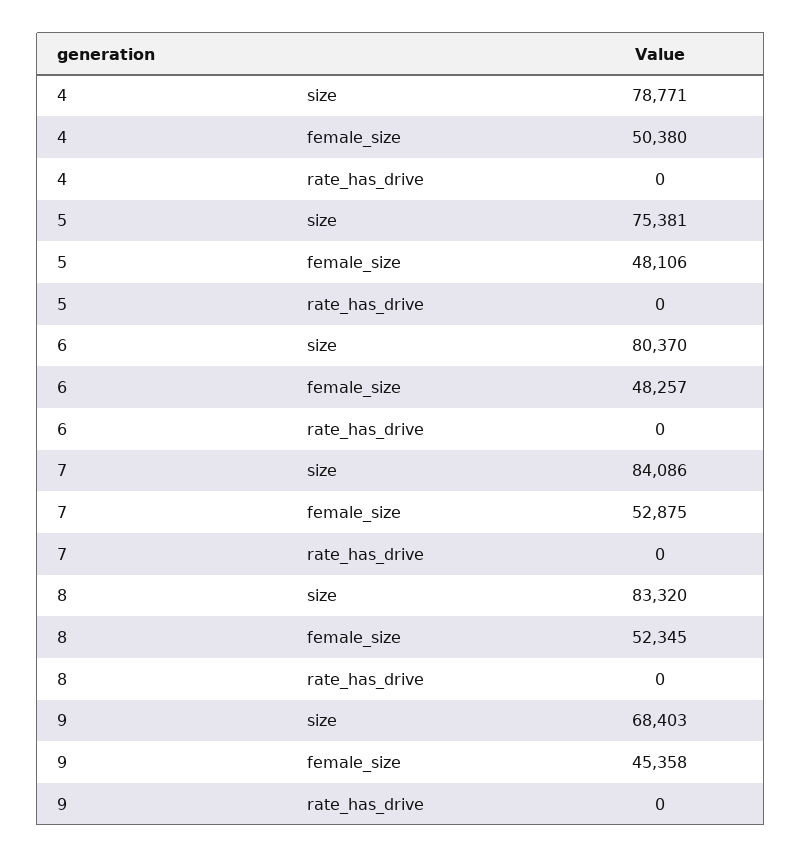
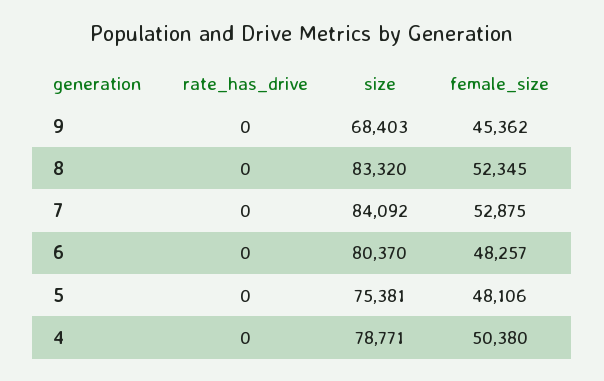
  {
    "4": {
      "size": 78771,
      "female_size": 50380,
      "rate_has_drive": 0
    },
    "5": {
      "size": 75381,
      "female_size": 48106,
      "rate_has_drive": 0
    },
    "6": {
      "size": 80370,
      "female_size": 48257,
      "rate_has_drive": 0
    },
    "7": {
-     "size": 84086,
+     "size": 84092,
      "female_size": 52875,
      "rate_has_drive": 0
    },
    "8": {
      "size": 83320,
      "female_size": 52345,
      "rate_has_drive": 0
    },
    "9": {
      "size": 68403,
-     "female_size": 45358,
+     "female_size": 45362,
      "rate_has_drive": 0
    }
  }

